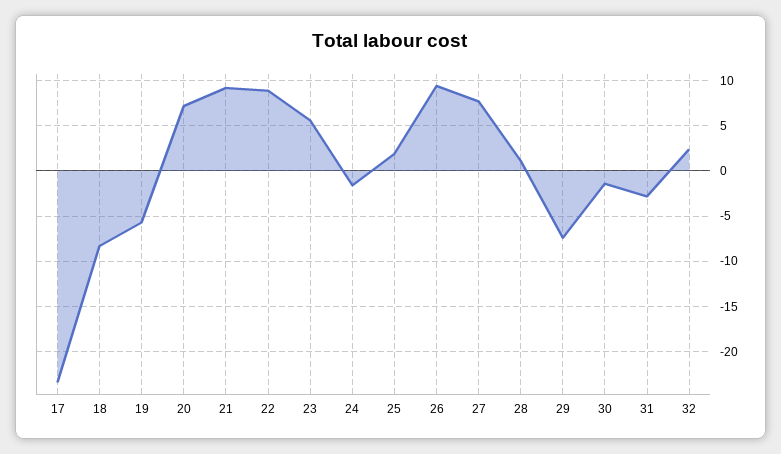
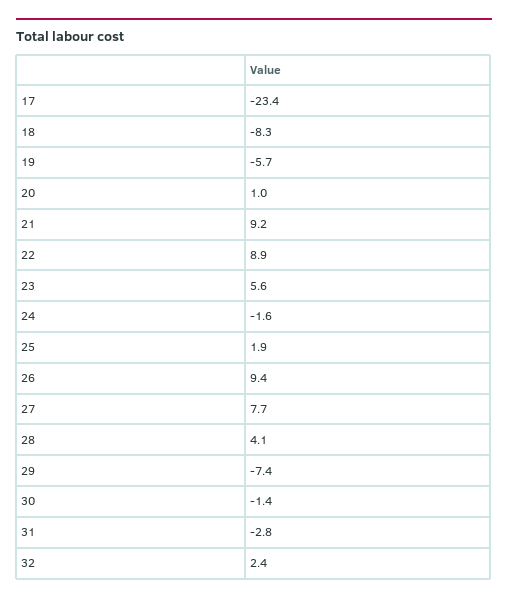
  {
    "17": -23.4,
    "18": -8.3,
    "19": -5.7,
-   "20": 7,
+   "20": 1,
    "21": 9.2,
    "22": 8.9,
    "23": 5.6,
    "24": -1.6,
    "25": 1.9,
    "26": 9.4,
    "27": 7.7,
-   "28": 1,
+   "28": 4.1,
    "29": -7.4,
    "30": -1.4,
    "31": -2.8,
    "32": 2.4
  }

